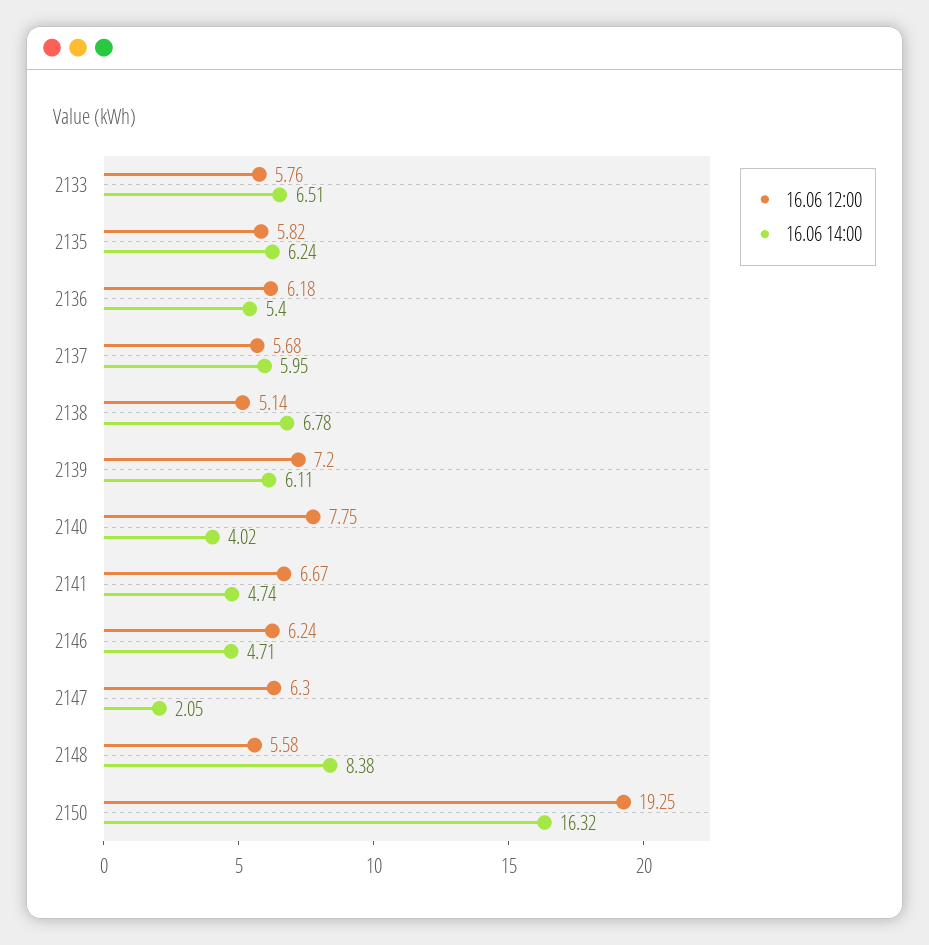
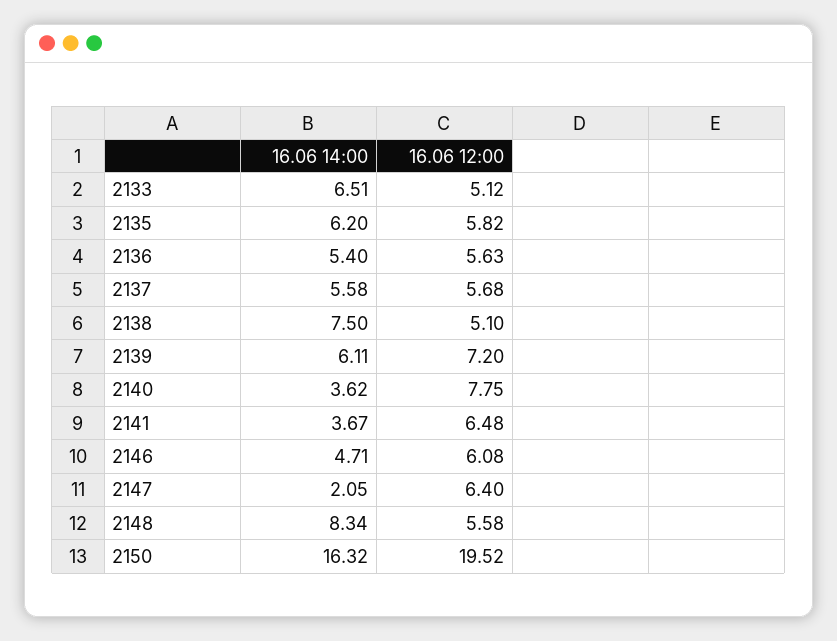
  {
    "16.06 12:00": {
-     "2133": 5.76,
+     "2133": 5.12,
      "2135": 5.82,
-     "2136": 6.18,
+     "2136": 5.63,
      "2137": 5.68,
-     "2138": 5.14,
+     "2138": 5.1,
      "2139": 7.2,
      "2140": 7.75,
-     "2141": 6.67,
+     "2141": 6.48,
-     "2146": 6.24,
+     "2146": 6.08,
-     "2147": 6.3,
+     "2147": 6.4,
      "2148": 5.58,
-     "2150": 19.25
+     "2150": 19.52
    },
    "16.06 14:00": {
      "2133": 6.51,
-     "2135": 6.24,
+     "2135": 6.2,
      "2136": 5.4,
-     "2137": 5.95,
+     "2137": 5.58,
-     "2138": 6.78,
+     "2138": 7.5,
      "2139": 6.11,
-     "2140": 4.02,
+     "2140": 3.62,
-     "2141": 4.74,
+     "2141": 3.67,
      "2146": 4.71,
      "2147": 2.05,
-     "2148": 8.38,
+     "2148": 8.34,
      "2150": 16.32
    }
  }

